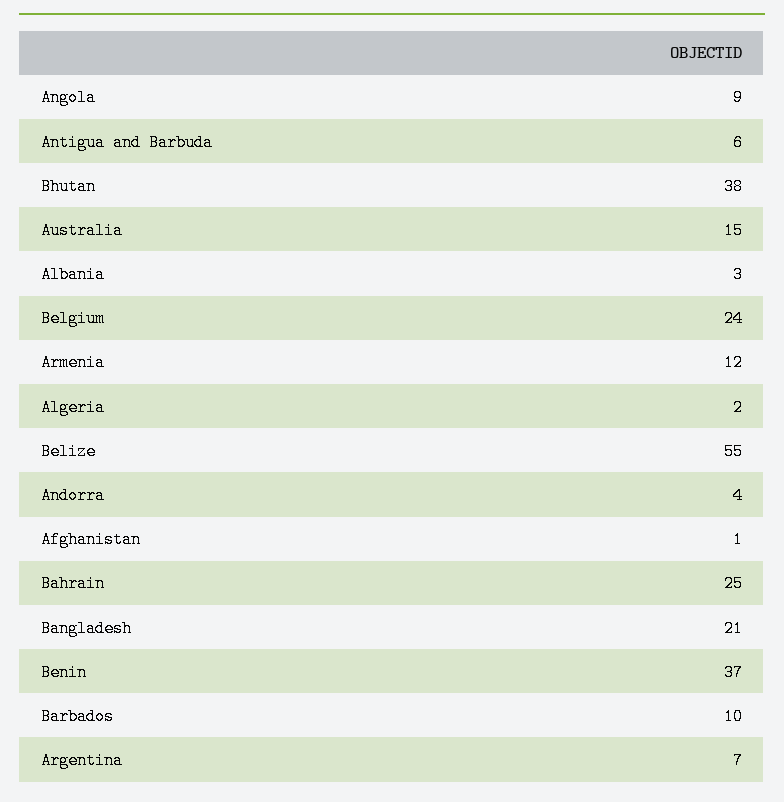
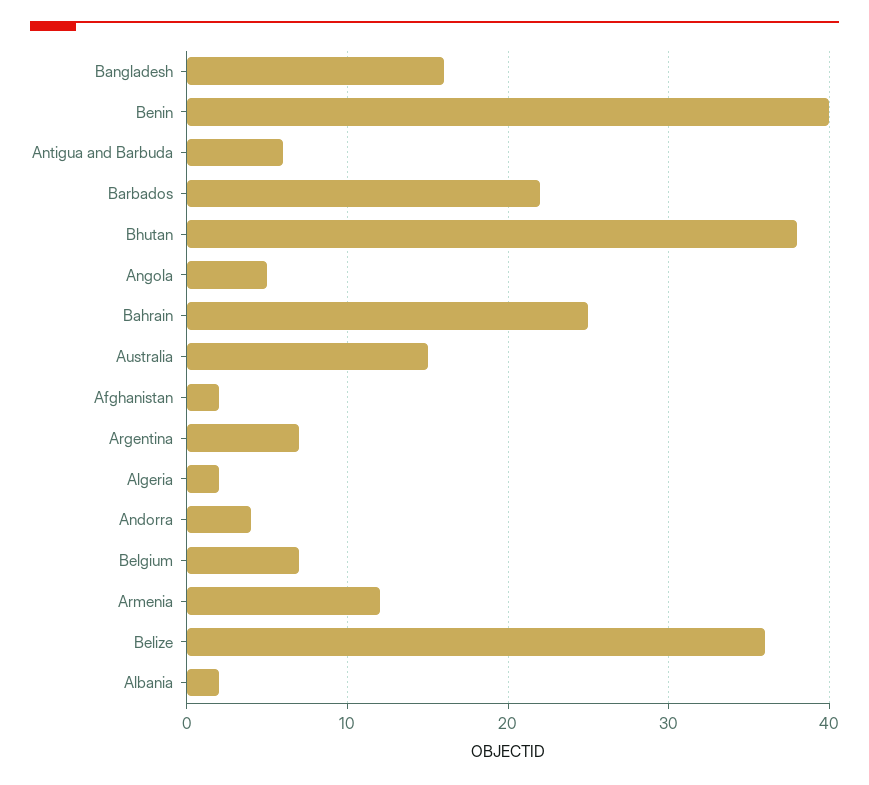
  {
-   "Angola": 9,
+   "Angola": 5,
    "Antigua and Barbuda": 6,
    "Bhutan": 38,
    "Australia": 15,
-   "Albania": 3,
+   "Albania": 2,
-   "Belgium": 24,
+   "Belgium": 7,
    "Armenia": 12,
    "Algeria": 2,
-   "Belize": 55,
+   "Belize": 36,
    "Andorra": 4,
-   "Afghanistan": 1,
+   "Afghanistan": 2,
    "Bahrain": 25,
-   "Bangladesh": 21,
+   "Bangladesh": 16,
-   "Benin": 37,
+   "Benin": 40,
-   "Barbados": 10,
+   "Barbados": 22,
    "Argentina": 7
  }

